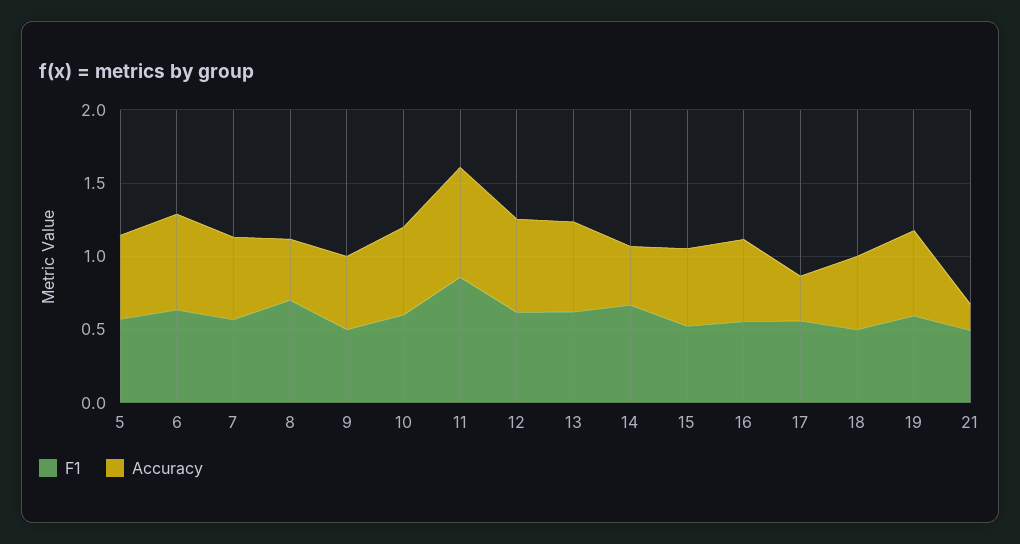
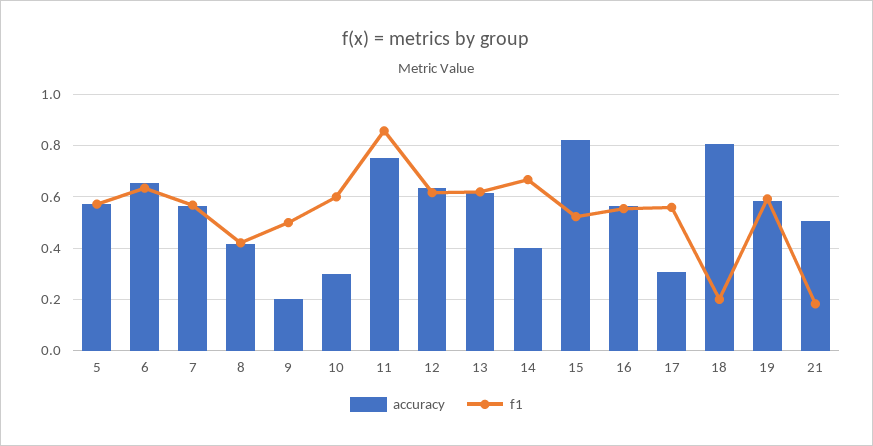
  {
    "F1": {
      "5": 0.575,
      "6": 0.625,
      "7": 0.575,
-     "8": 0.7,
+     "8": 0.425,
      "9": 0.5,
      "10": 0.6,
      "11": 0.85,
      "12": 0.625,
      "13": 0.625,
      "14": 0.675,
      "15": 0.525,
      "16": 0.55,
      "17": 0.55,
-     "18": 0.5,
+     "18": 0.2,
      "19": 0.6,
-     "21": 0.5
+     "21": 0.175
    },
    "Accuracy": {
      "5": 0.575,
      "6": 0.65,
      "7": 0.575,
      "8": 0.425,
-     "9": 0.5,
+     "9": 0.2,
-     "10": 0.6,
+     "10": 0.3,
      "11": 0.75,
      "12": 0.625,
      "13": 0.625,
      "14": 0.4,
-     "15": 0.5,
+     "15": 0.825,
      "16": 0.575,
      "17": 0.3,
-     "18": 0.5,
+     "18": 0.8,
      "19": 0.575,
-     "21": 0.2
+     "21": 0.5
    }
  }

